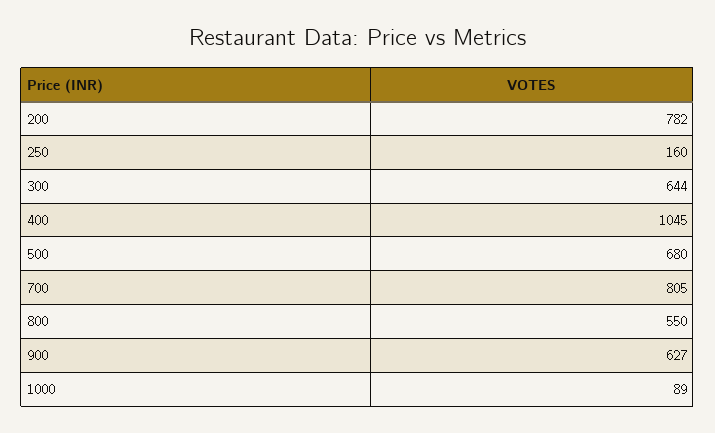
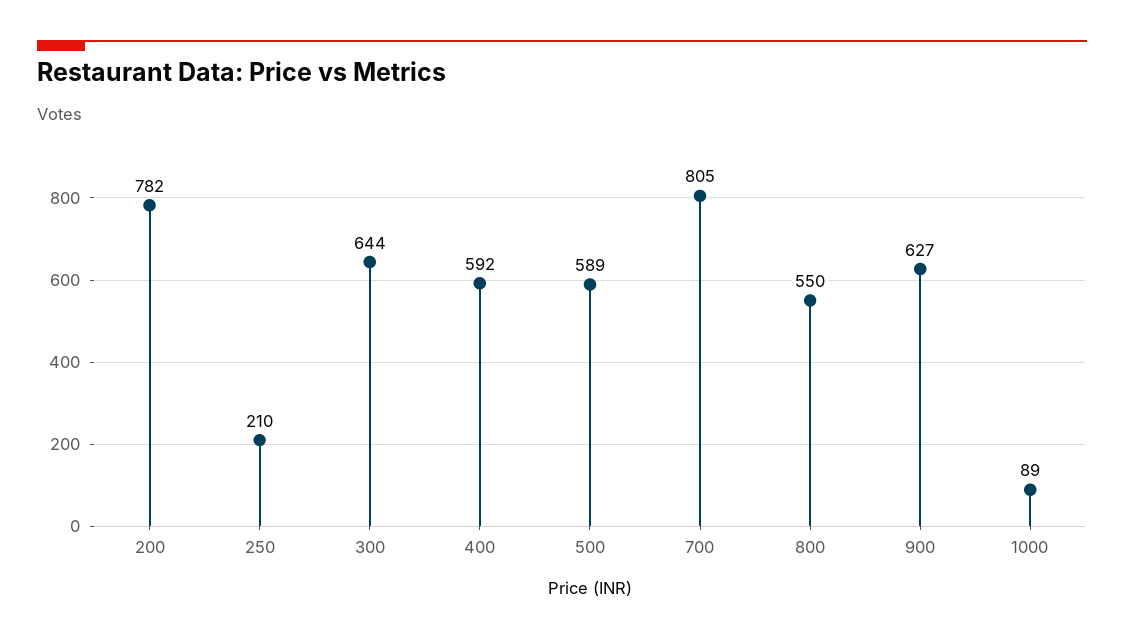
  {
    "200": 782,
-   "250": 160,
+   "250": 210,
    "300": 644,
-   "400": 1045,
+   "400": 592,
-   "500": 680,
+   "500": 589,
    "700": 805,
    "800": 550,
    "900": 627,
    "1000": 89
  }

